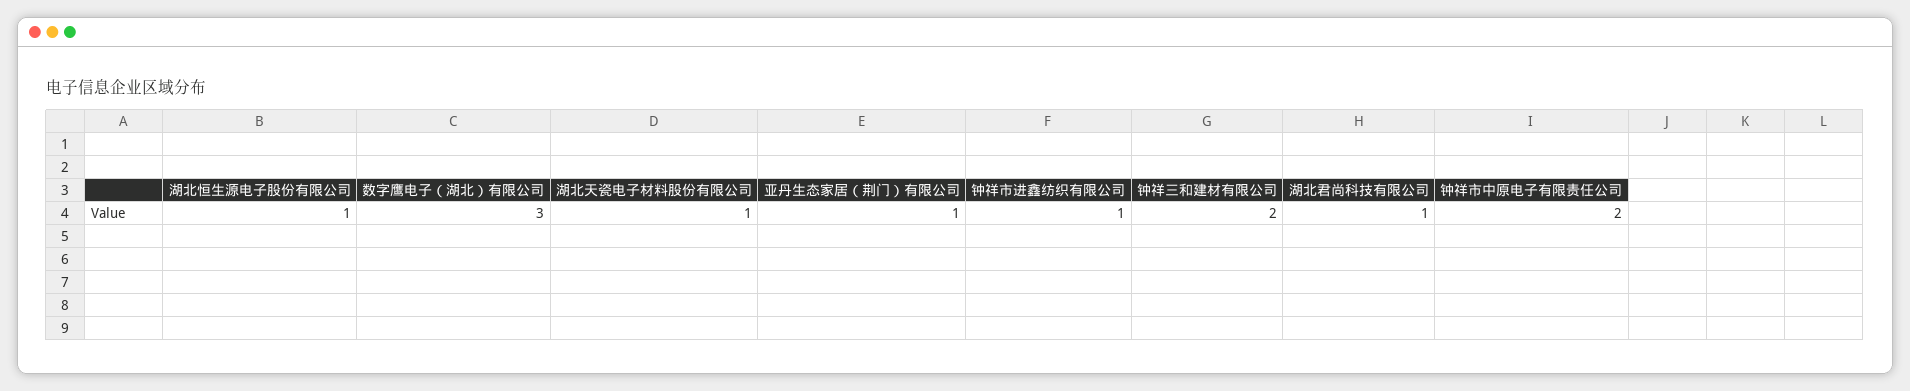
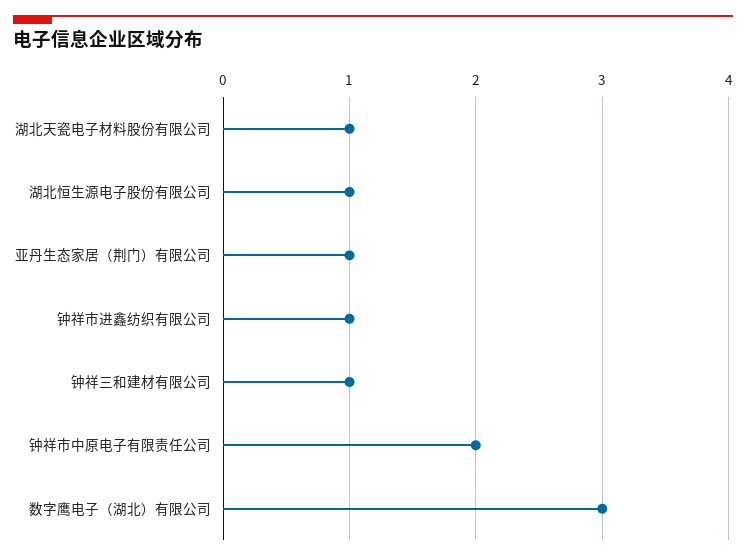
  {
    "湖北恒生源电子股份有限公司": 1,
    "数字鹰电子（湖北）有限公司": 3,
    "湖北天瓷电子材料股份有限公司": 1,
    "亚丹生态家居（荆门）有限公司": 1,
    "钟祥市进鑫纺织有限公司": 1,
-   "钟祥三和建材有限公司": 2,
+   "钟祥三和建材有限公司": 1,
-   "湖北君尚科技有限公司": 1,
    "钟祥市中原电子有限责任公司": 2
  }

